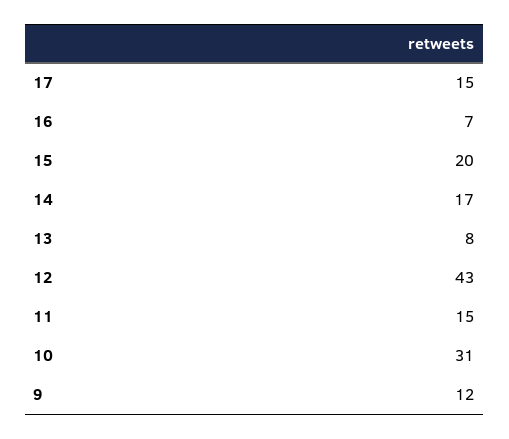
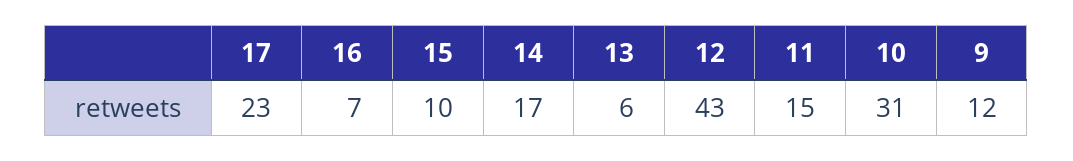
  {
-   "17": 15,
+   "17": 23,
    "16": 7,
-   "15": 20,
+   "15": 10,
    "14": 17,
-   "13": 8,
+   "13": 6,
    "12": 43,
    "11": 15,
    "10": 31,
    "9": 12
  }

